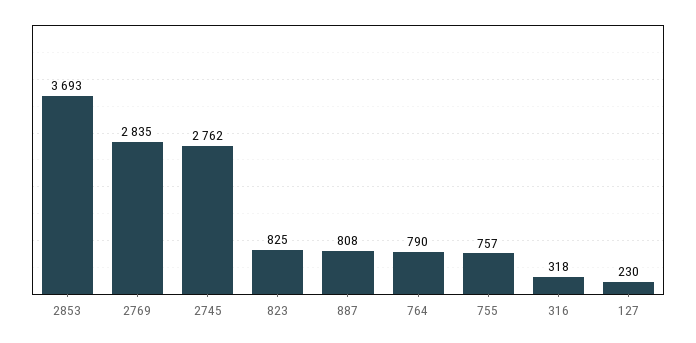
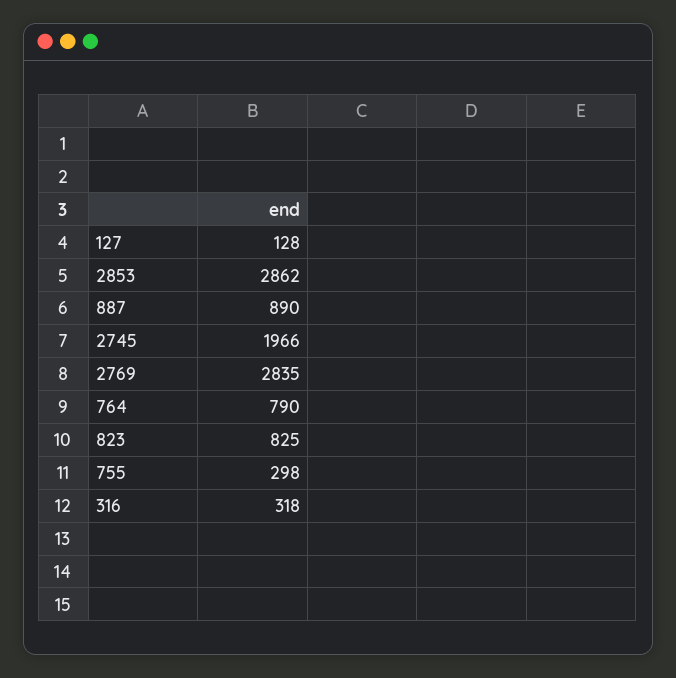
  {
-   "2853": 3693,
+   "2853": 2862,
    "2769": 2835,
-   "2745": 2762,
+   "2745": 1966,
    "823": 825,
-   "887": 808,
+   "887": 890,
    "764": 790,
-   "755": 757,
+   "755": 298,
    "316": 318,
-   "127": 230
+   "127": 128
  }

